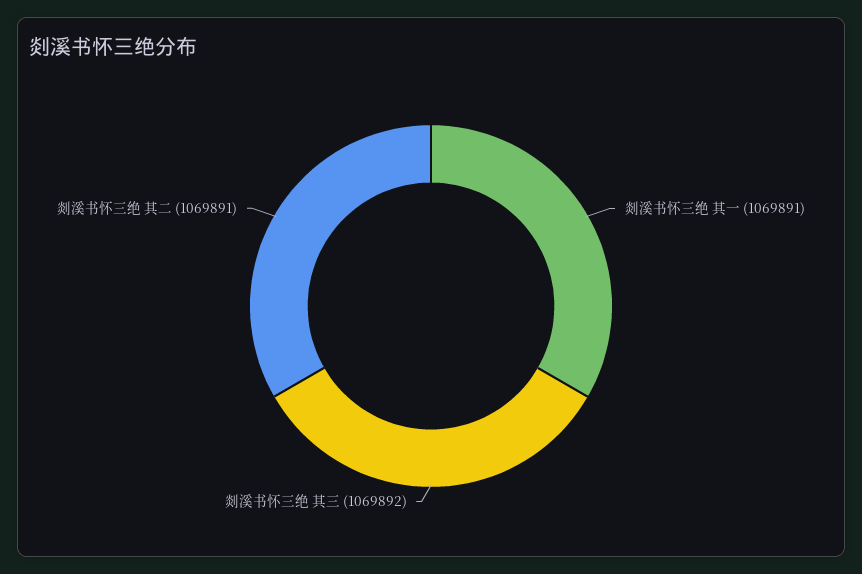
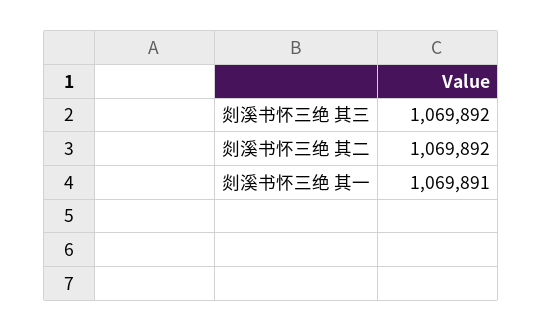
  {
    "剡溪书怀三绝 其一": 1069891,
    "剡溪书怀三绝 其三": 1069892,
-   "剡溪书怀三绝 其二": 1069891
+   "剡溪书怀三绝 其二": 1069892
  }

